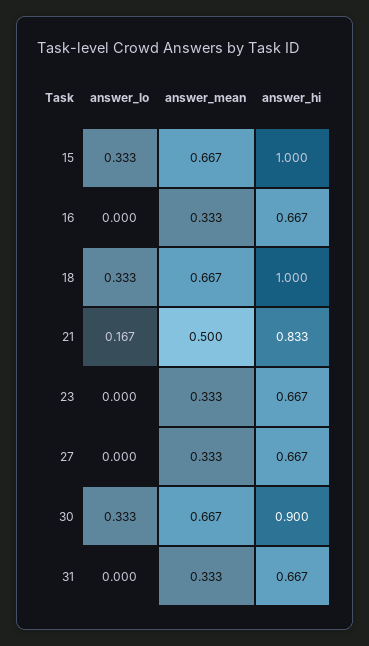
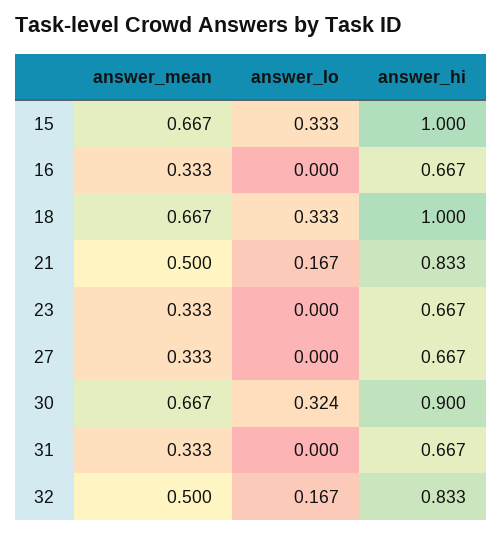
  {
    "answer_lo": {
      "15": 0.333,
      "16": 0,
      "18": 0.333,
      "21": 0.167,
      "23": 0,
      "27": 0,
-     "30": 0.333,
+     "30": 0.324,
-     "31": 0
+     "31": 0,
+     "32": 0.167
    },
    "answer_mean": {
      "15": 0.667,
      "16": 0.333,
      "18": 0.667,
      "21": 0.5,
      "23": 0.333,
      "27": 0.333,
      "30": 0.667,
-     "31": 0.333
+     "31": 0.333,
+     "32": 0.5
    },
    "answer_hi": {
      "15": 1,
      "16": 0.667,
      "18": 1,
      "21": 0.833,
      "23": 0.667,
      "27": 0.667,
      "30": 0.9,
-     "31": 0.667
+     "31": 0.667,
+     "32": 0.833
    }
  }

